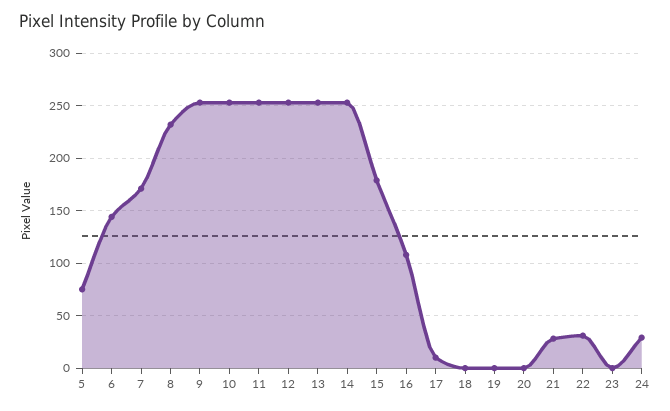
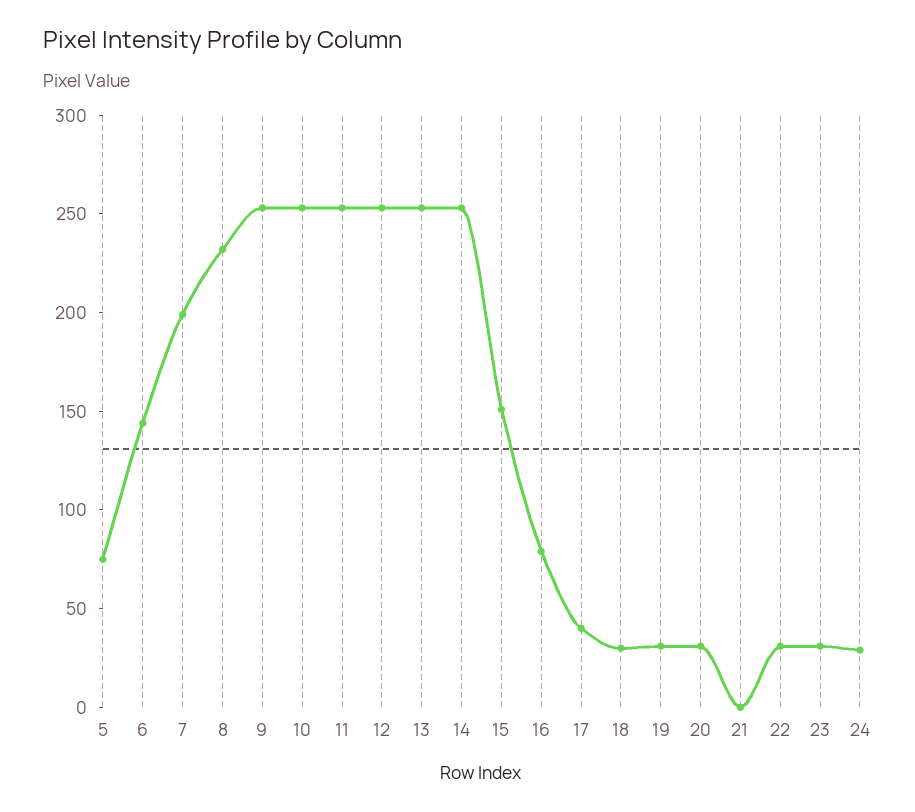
  {
    "5": 80,
    "6": 140,
-   "7": 170,
+   "7": 200,
    "8": 230,
    "9": 250,
    "10": 250,
    "11": 250,
    "12": 250,
    "13": 250,
    "14": 250,
-   "15": 180,
+   "15": 150,
-   "16": 110,
+   "16": 80,
-   "17": 10,
+   "17": 40,
-   "18": 0,
+   "18": 30,
-   "19": 0,
+   "19": 30,
-   "20": 0,
+   "20": 30,
-   "21": 30,
+   "21": 0,
    "22": 30,
-   "23": 0,
+   "23": 30,
    "24": 30
  }

